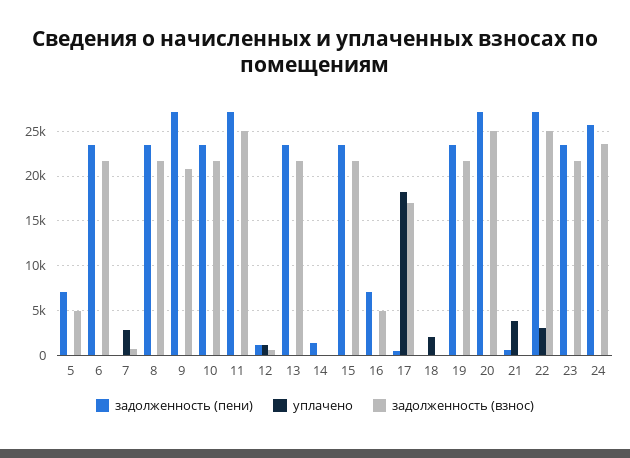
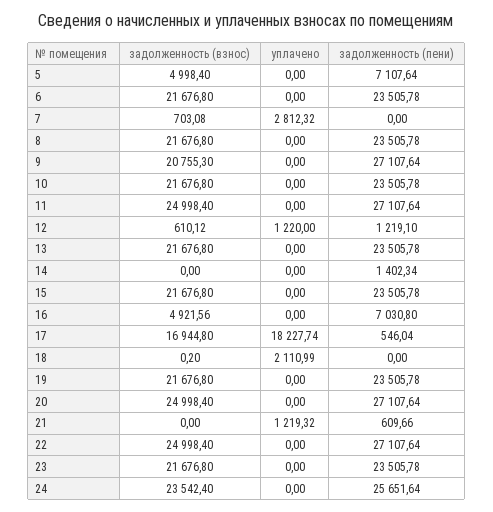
  {
    "задолженность (пени)": {
      "5": 7107.64,
      "6": 23505.78,
      "7": 0,
      "8": 23505.78,
      "9": 27107.64,
      "10": 23505.78,
      "11": 27107.64,
      "12": 1219.1,
      "13": 23505.78,
      "14": 1402.34,
      "15": 23505.78,
      "16": 7030.8,
      "17": 546.04,
      "18": 0,
      "19": 23505.78,
      "20": 27107.64,
      "21": 609.66,
      "22": 27107.64,
      "23": 23505.78,
      "24": 25651.64
    },
    "уплачено": {
      "5": 0,
      "6": 0,
      "7": 2812.32,
      "8": 0,
      "9": 0,
      "10": 0,
      "11": 0,
      "12": 1220,
      "13": 0,
      "14": 0,
      "15": 0,
      "16": 0,
      "17": 18227.74,
      "18": 2110.99,
      "19": 0,
      "20": 0,
-     "21": 4000,
+     "21": 1219.32,
-     "22": 3000,
+     "22": 0,
      "23": 0,
      "24": 0
    },
    "задолженность (взнос)": {
      "5": 4998.4,
      "6": 21676.8,
      "7": 703.08,
      "8": 21676.8,
      "9": 20755.3,
      "10": 21676.8,
      "11": 24998.4,
      "12": 610.12,
      "13": 21676.8,
      "14": 0,
      "15": 21676.8,
      "16": 4921.56,
      "17": 16944.8,
      "18": 0.2,
      "19": 21676.8,
      "20": 24998.4,
      "21": 0,
      "22": 24998.4,
      "23": 21676.8,
      "24": 23542.4
    }
  }

